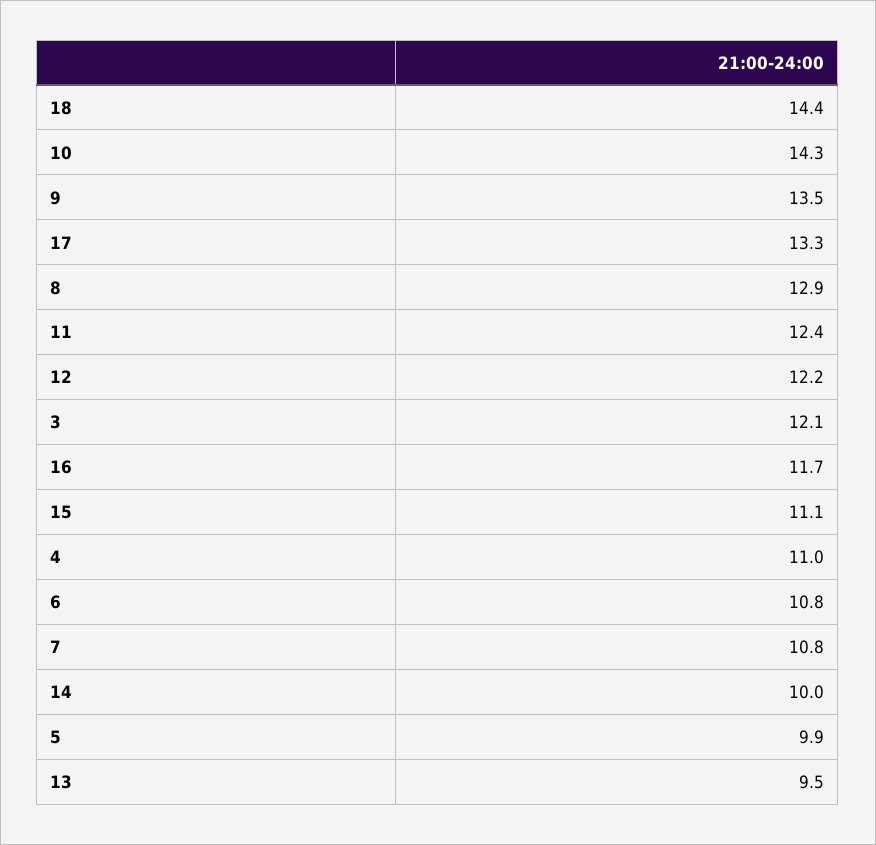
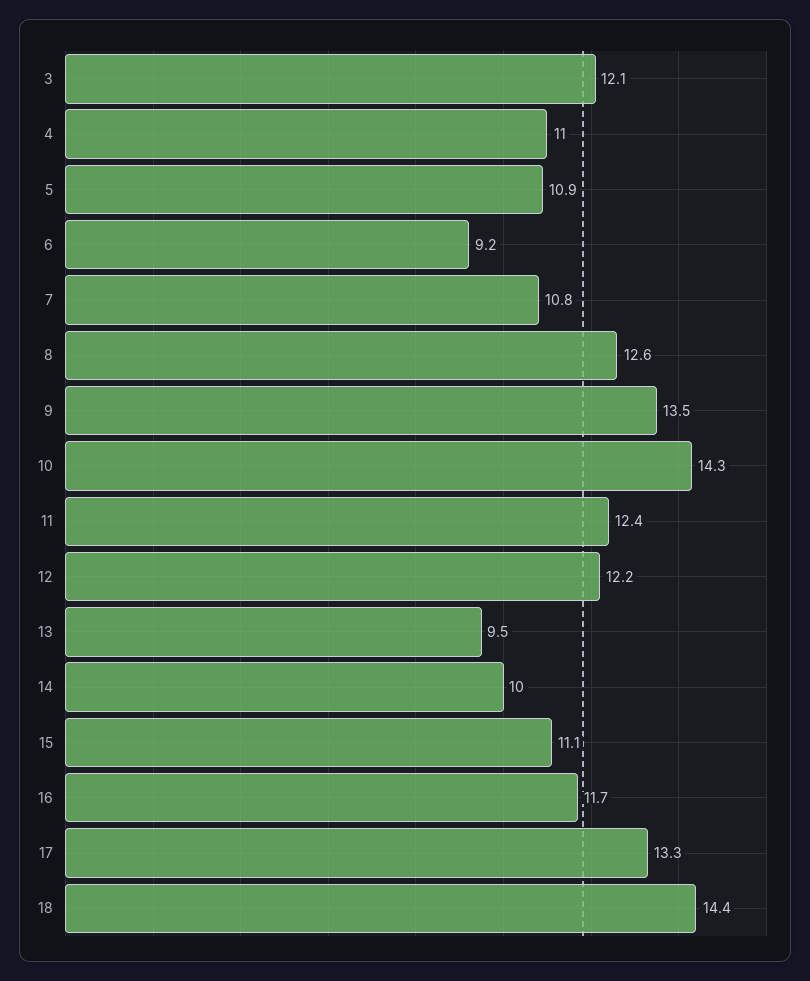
  {
    "18": 14.4,
    "10": 14.3,
    "9": 13.5,
    "17": 13.3,
-   "8": 12.9,
+   "8": 12.6,
    "11": 12.4,
    "12": 12.2,
    "3": 12.1,
    "16": 11.7,
    "15": 11.1,
    "4": 11,
-   "6": 10.8,
+   "6": 9.2,
    "7": 10.8,
    "14": 10,
-   "5": 9.9,
+   "5": 10.9,
    "13": 9.5
  }

